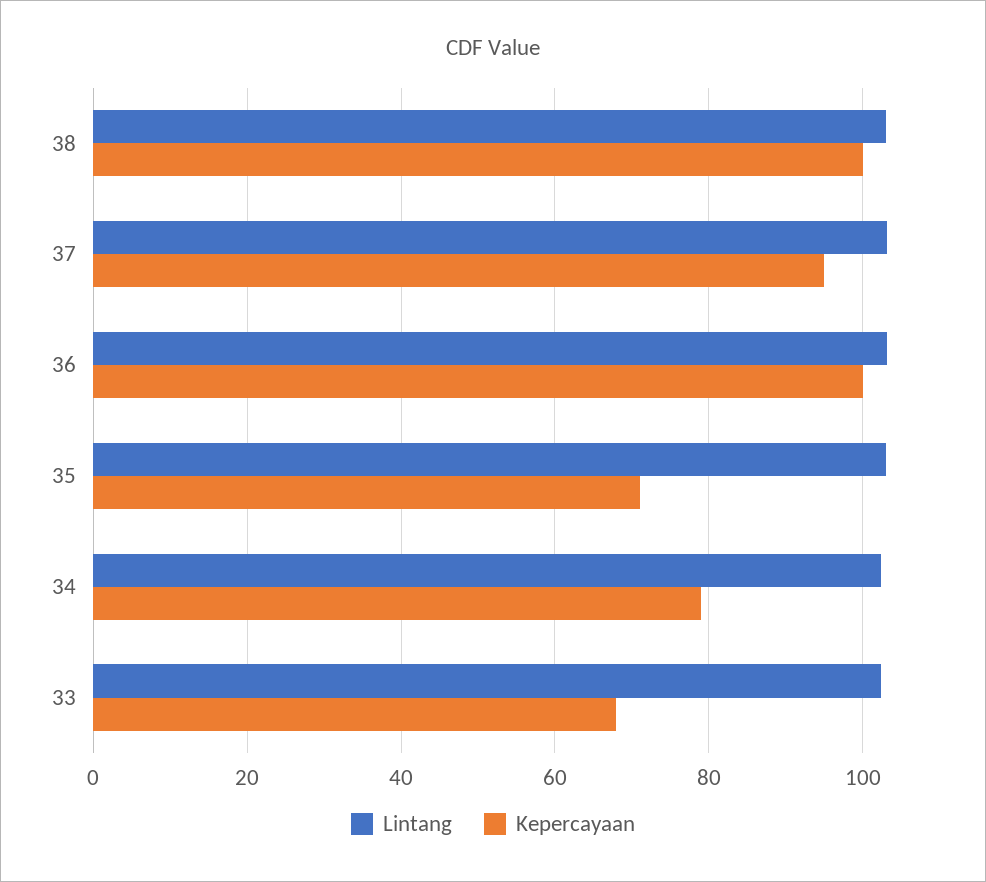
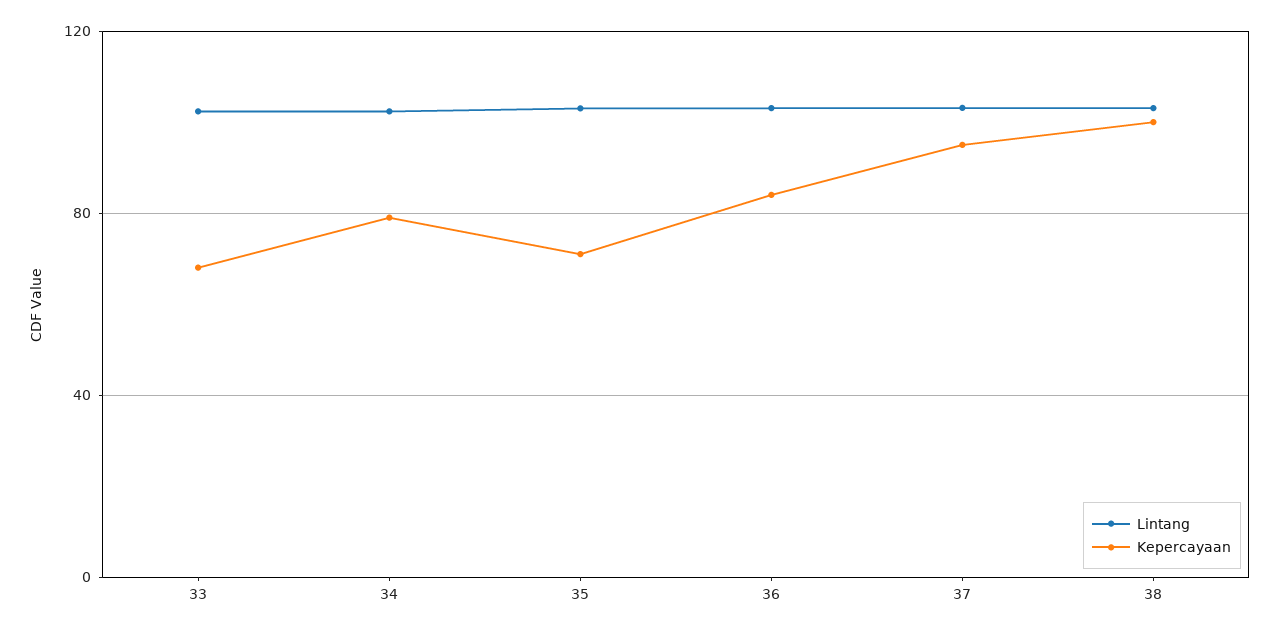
  {
    "Lintang": {
      "38": 104,
      "37": 104,
      "36": 104,
      "35": 104,
      "34": 102,
      "33": 102
    },
    "Kepercayaan": {
      "38": 100,
      "37": 96,
-     "36": 100,
+     "36": 85,
      "35": 72,
      "34": 80,
      "33": 68
    }
  }

